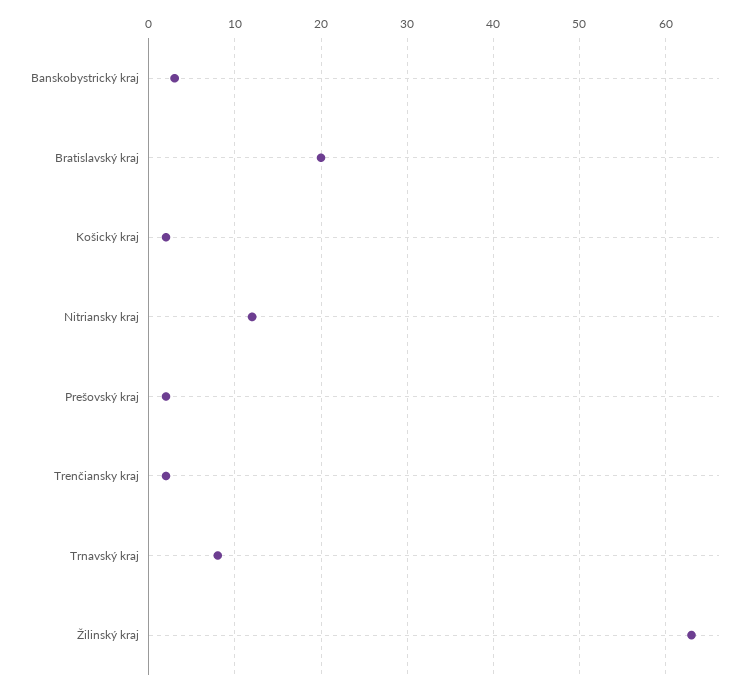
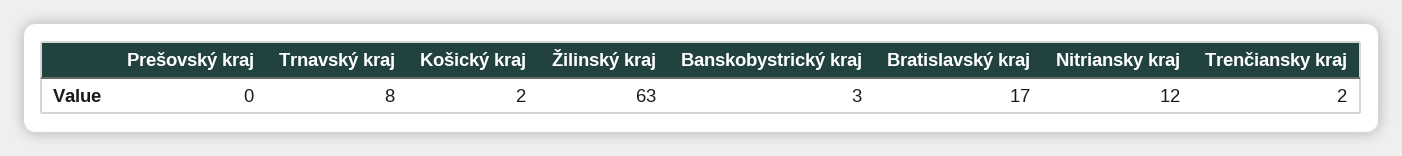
  {
    "Banskobystrický kraj": 3,
-   "Bratislavský kraj": 20,
+   "Bratislavský kraj": 17,
    "Košický kraj": 2,
    "Nitriansky kraj": 12,
-   "Prešovský kraj": 2,
+   "Prešovský kraj": 0,
    "Trenčiansky kraj": 2,
    "Trnavský kraj": 8,
    "Žilinský kraj": 63
  }

